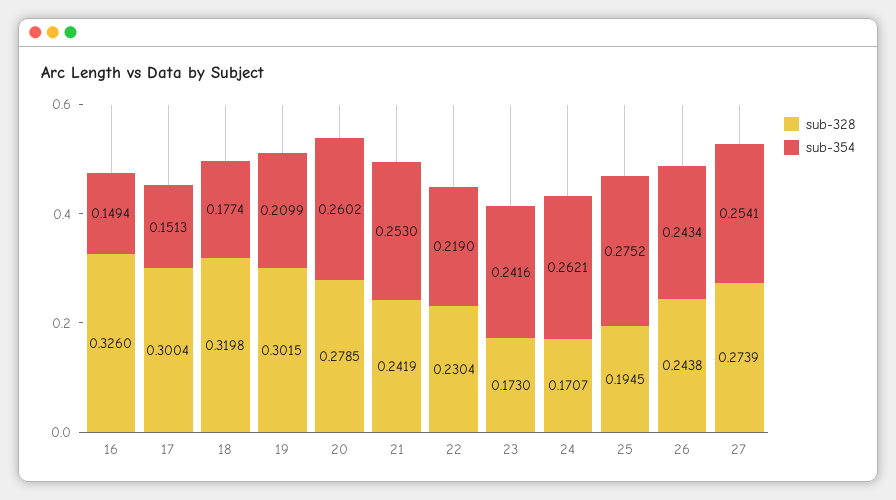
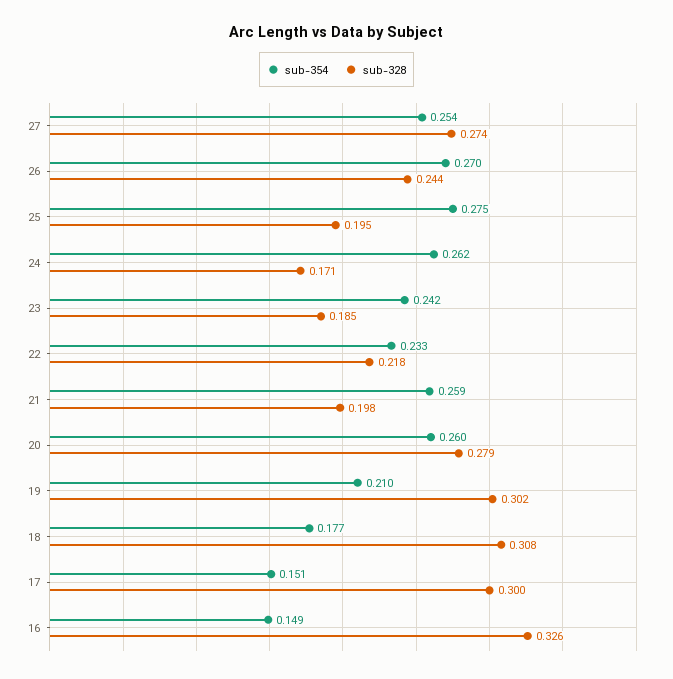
  {
    "sub-328": {
      "16": 0.326,
      "17": 0.3004,
-     "18": 0.3198,
+     "18": 0.308,
      "19": 0.3015,
      "20": 0.2785,
-     "21": 0.2419,
+     "21": 0.198,
-     "22": 0.2304,
+     "22": 0.218,
-     "23": 0.173,
+     "23": 0.185,
      "24": 0.1707,
      "25": 0.1945,
      "26": 0.2438,
      "27": 0.2739
    },
    "sub-354": {
      "16": 0.1494,
      "17": 0.1513,
      "18": 0.1774,
      "19": 0.2099,
      "20": 0.2602,
-     "21": 0.253,
+     "21": 0.259,
-     "22": 0.219,
+     "22": 0.233,
      "23": 0.2416,
      "24": 0.2621,
      "25": 0.2752,
-     "26": 0.2434,
+     "26": 0.27,
      "27": 0.2541
    }
  }

